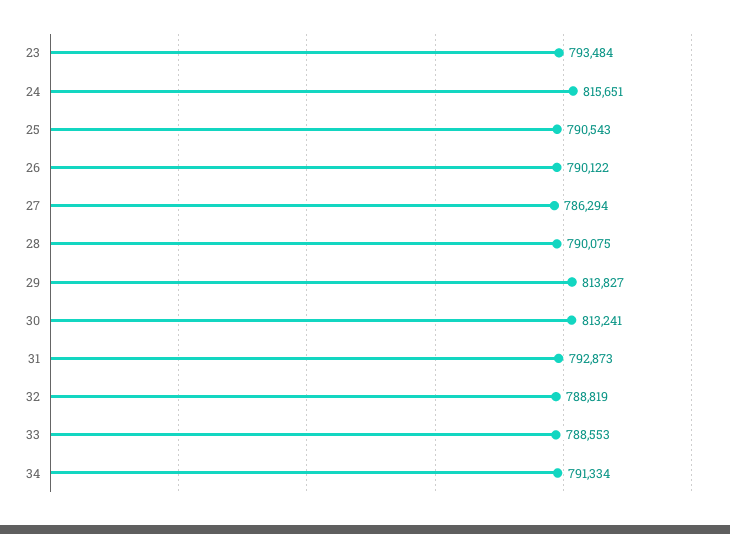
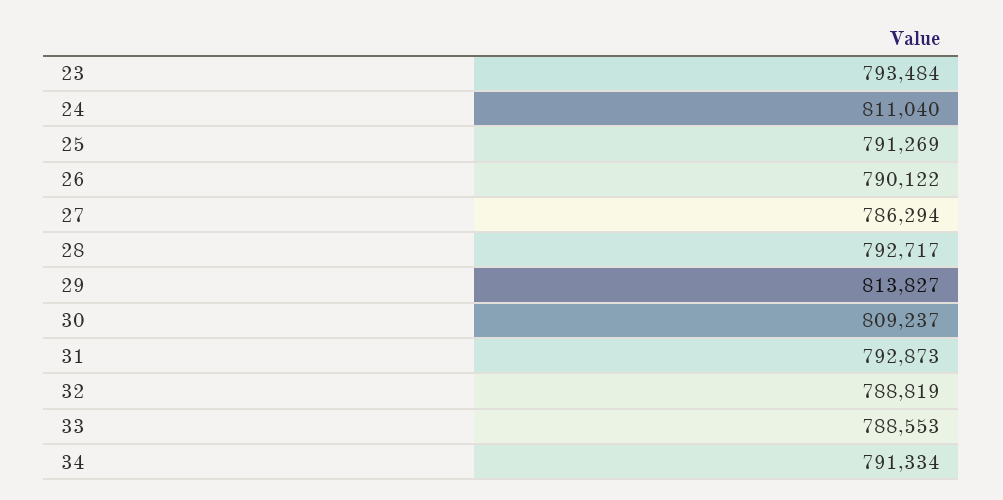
  {
    "23": 793484,
-   "24": 815651,
+   "24": 811040,
-   "25": 790543,
+   "25": 791269,
    "26": 790122,
    "27": 786294,
-   "28": 790075,
+   "28": 792717,
    "29": 813827,
-   "30": 813241,
+   "30": 809237,
    "31": 792873,
    "32": 788819,
    "33": 788553,
    "34": 791334
  }

